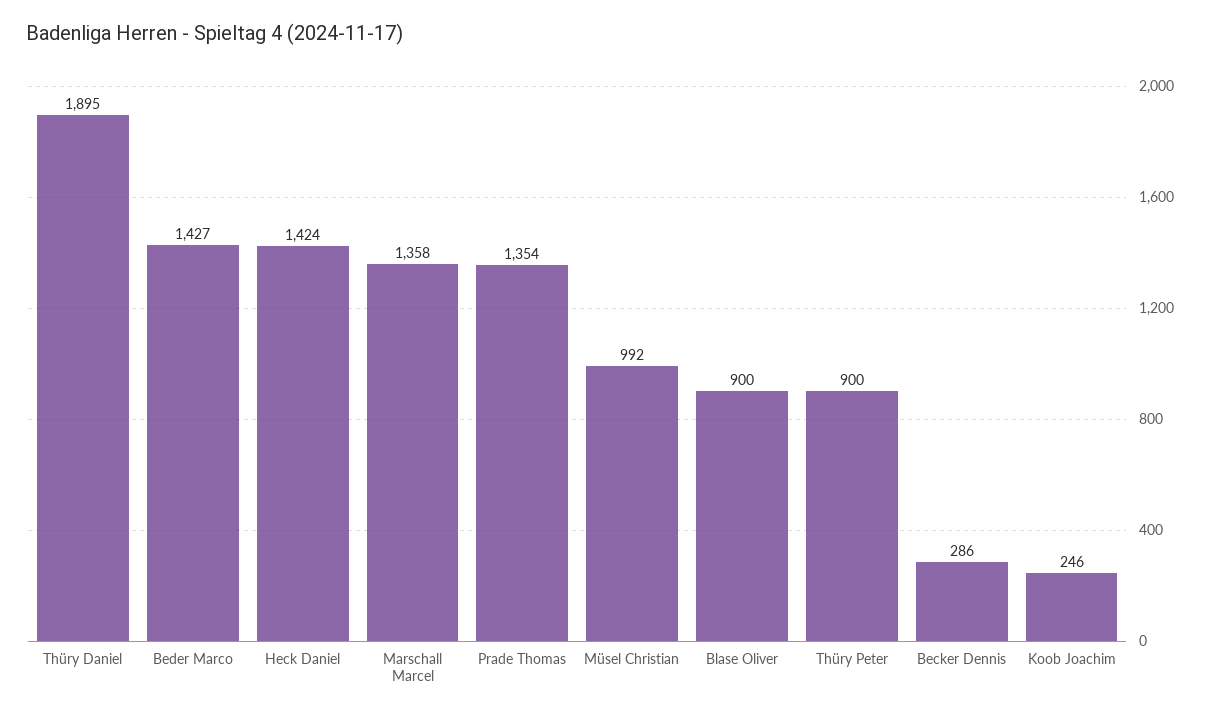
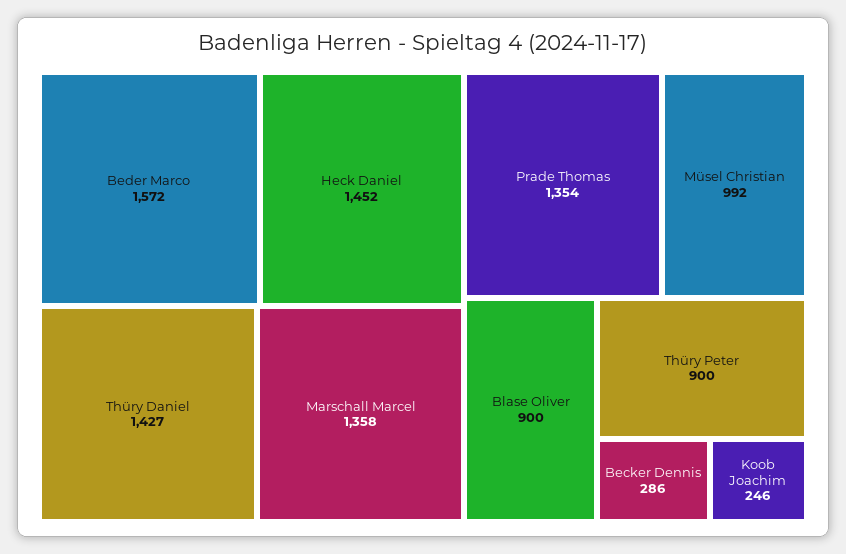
  {
-   "Thüry Daniel": 1895,
+   "Thüry Daniel": 1427,
-   "Beder Marco": 1427,
+   "Beder Marco": 1572,
-   "Heck Daniel": 1424,
+   "Heck Daniel": 1452,
    "Marschall Marcel": 1358,
    "Prade Thomas": 1354,
    "Müsel Christian": 992,
    "Blase Oliver": 900,
    "Thüry Peter": 900,
    "Becker Dennis": 286,
    "Koob Joachim": 246
  }

